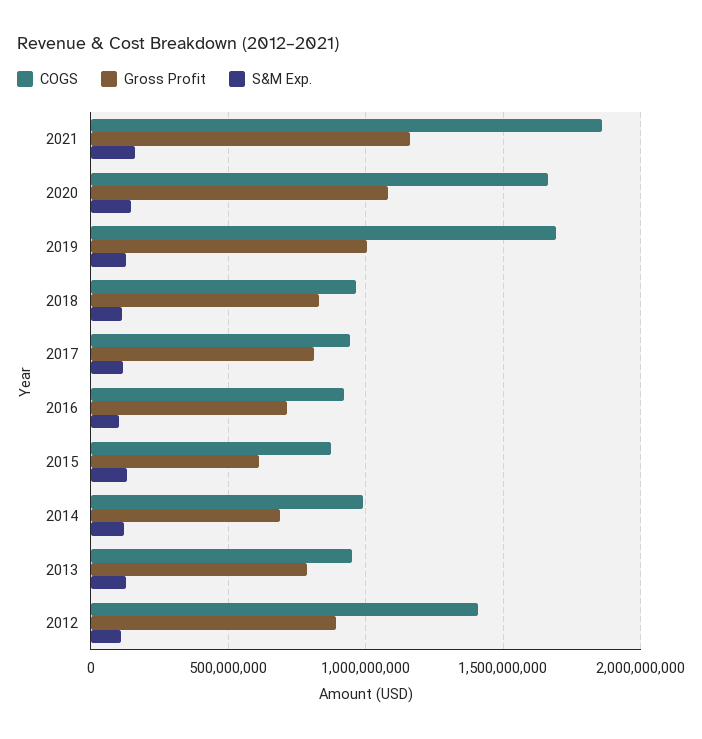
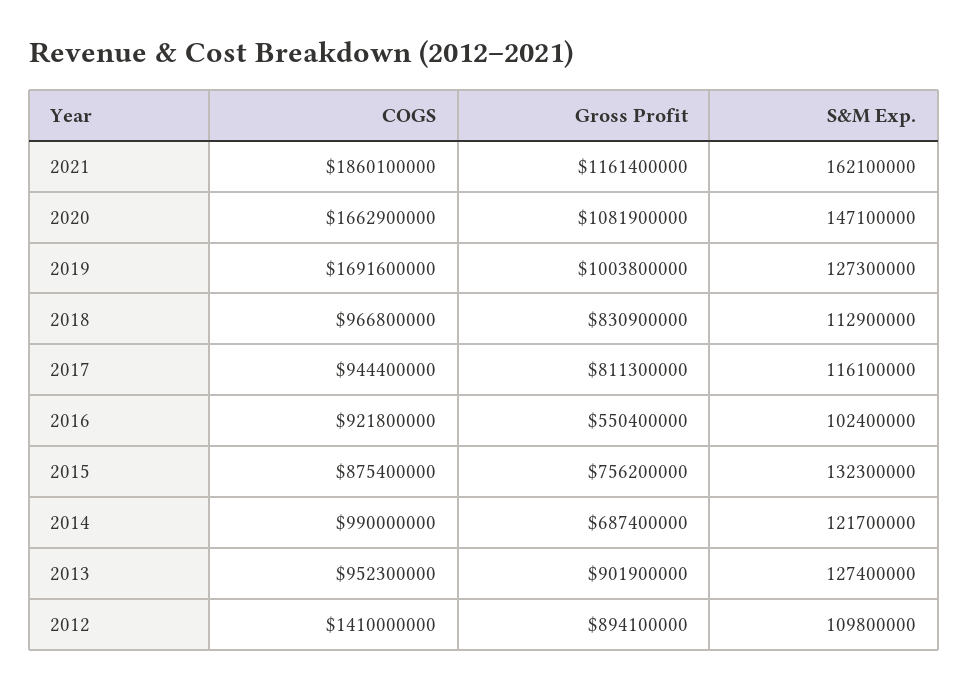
  {
    "COGS": {
      "2021": 1860100000,
      "2020": 1662900000,
      "2019": 1691600000,
      "2018": 966800000,
      "2017": 944400000,
      "2016": 921800000,
      "2015": 875400000,
      "2014": 990000000,
      "2013": 952300000,
      "2012": 1410000000
    },
    "Gross Profit": {
      "2021": 1161400000,
      "2020": 1081900000,
      "2019": 1003800000,
      "2018": 830900000,
      "2017": 811300000,
-     "2016": 700000000,
+     "2016": 550400000,
-     "2015": 600000000,
+     "2015": 756200000,
      "2014": 687400000,
-     "2013": 800000000,
+     "2013": 901900000,
      "2012": 894100000
    },
    "S&M Exp.": {
      "2021": 162100000,
      "2020": 147100000,
      "2019": 127300000,
      "2018": 112900000,
      "2017": 116100000,
      "2016": 102400000,
      "2015": 132300000,
      "2014": 121700000,
      "2013": 127400000,
      "2012": 109800000
    }
  }

